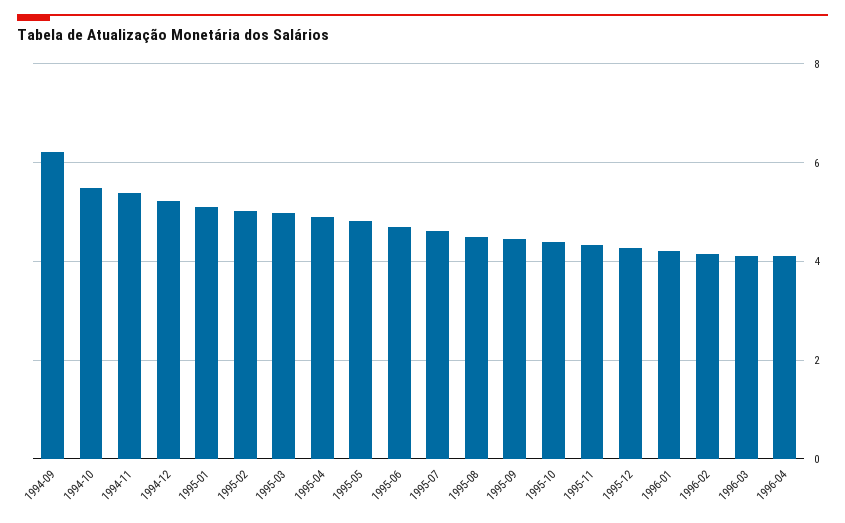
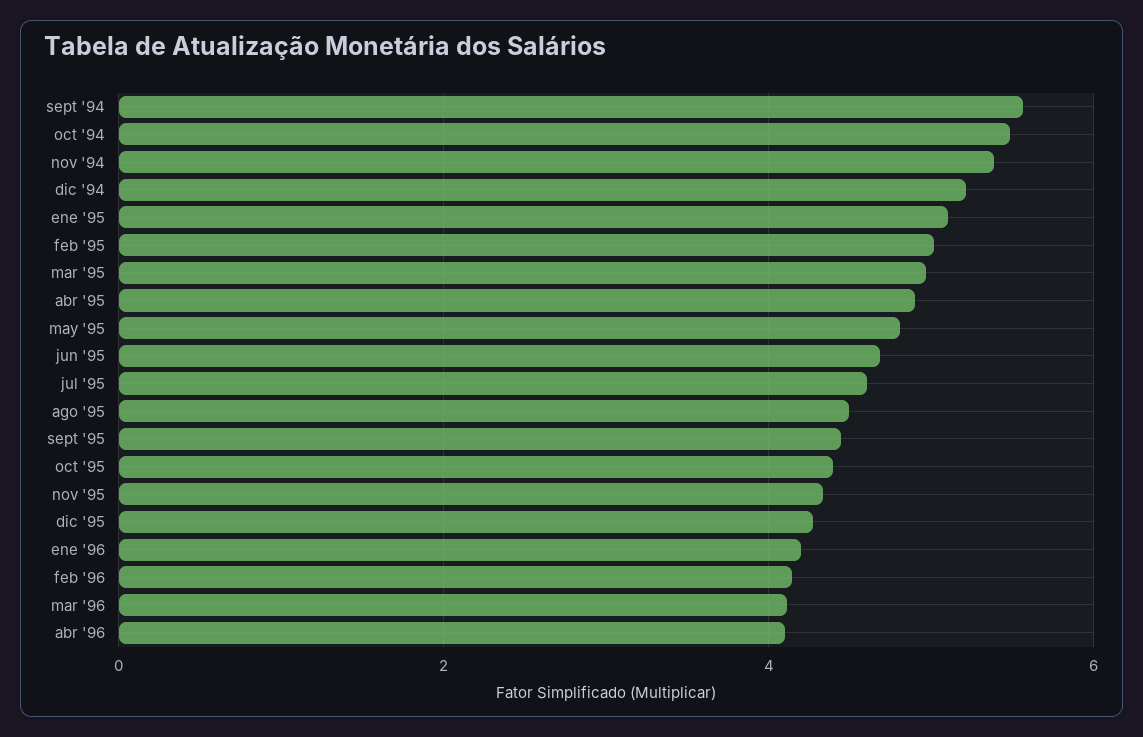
  {
-   "1994-09": 6.2,
+   "1994-09": 5.6,
    "1994-10": 5.4,
    "1994-11": 5.4,
    "1994-12": 5.2,
    "1995-01": 5.2,
    "1995-02": 5,
    "1995-03": 5,
    "1995-04": 5,
    "1995-05": 4.8,
    "1995-06": 4.6,
    "1995-07": 4.6,
    "1995-08": 4.4,
    "1995-09": 4.4,
    "1995-10": 4.4,
    "1995-11": 4.4,
    "1995-12": 4.2,
    "1996-01": 4.2,
    "1996-02": 4.2,
    "1996-03": 4.2,
    "1996-04": 4.2
  }

